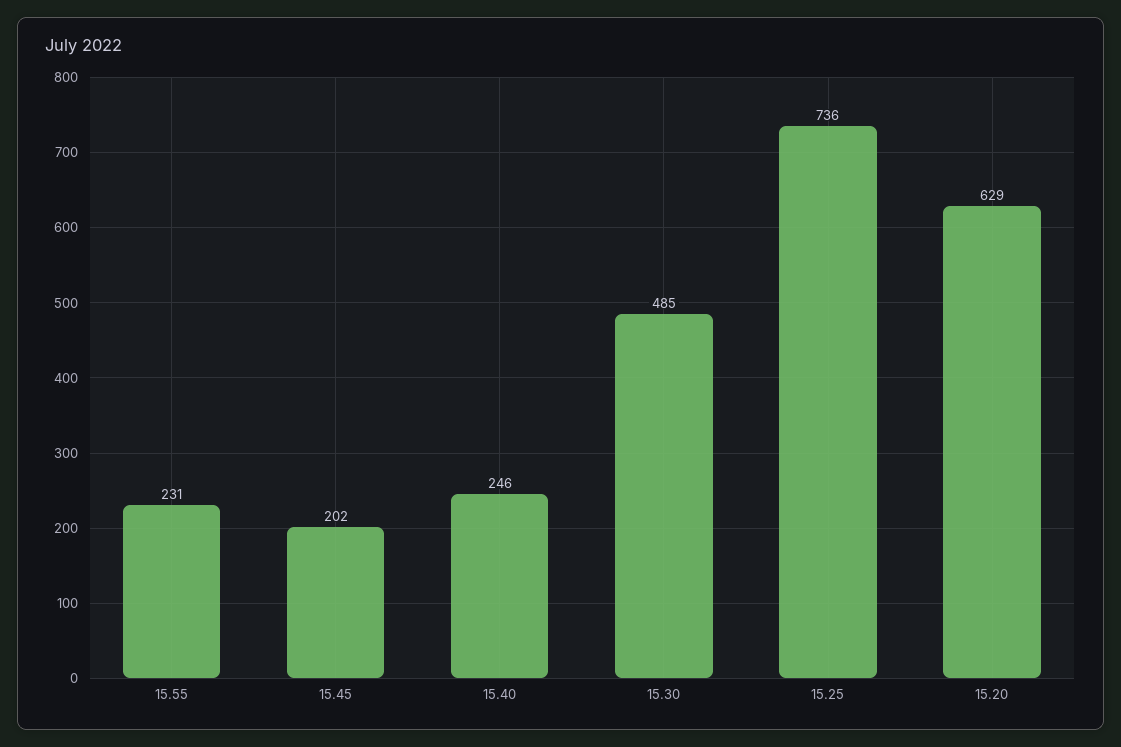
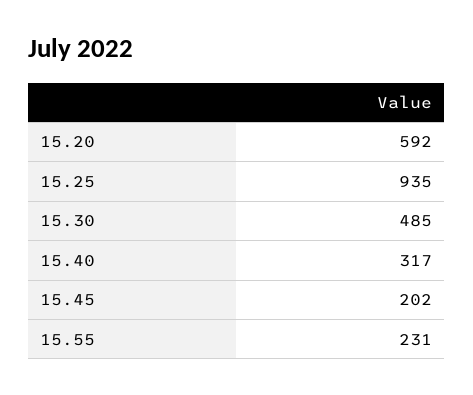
  {
    "15.55": 231,
    "15.45": 202,
-   "15.40": 246,
+   "15.40": 317,
    "15.30": 485,
-   "15.25": 736,
+   "15.25": 935,
-   "15.20": 629
+   "15.20": 592
  }

